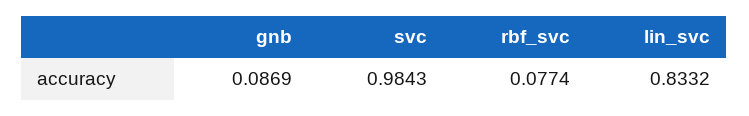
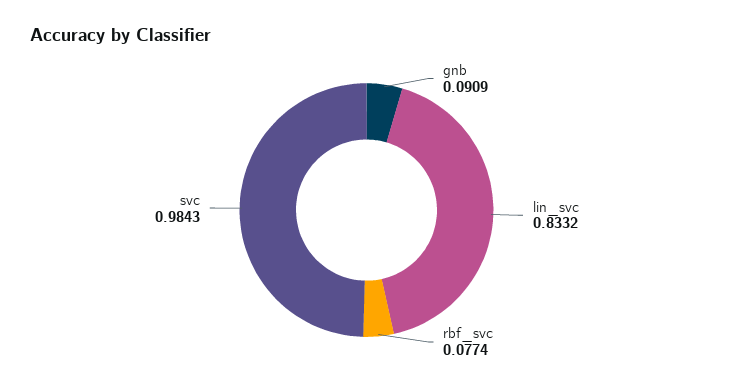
  {
-   "gnb": 0.0869,
+   "gnb": 0.0909,
    "svc": 0.9843,
    "rbf_svc": 0.0774,
    "lin_svc": 0.8332
  }

